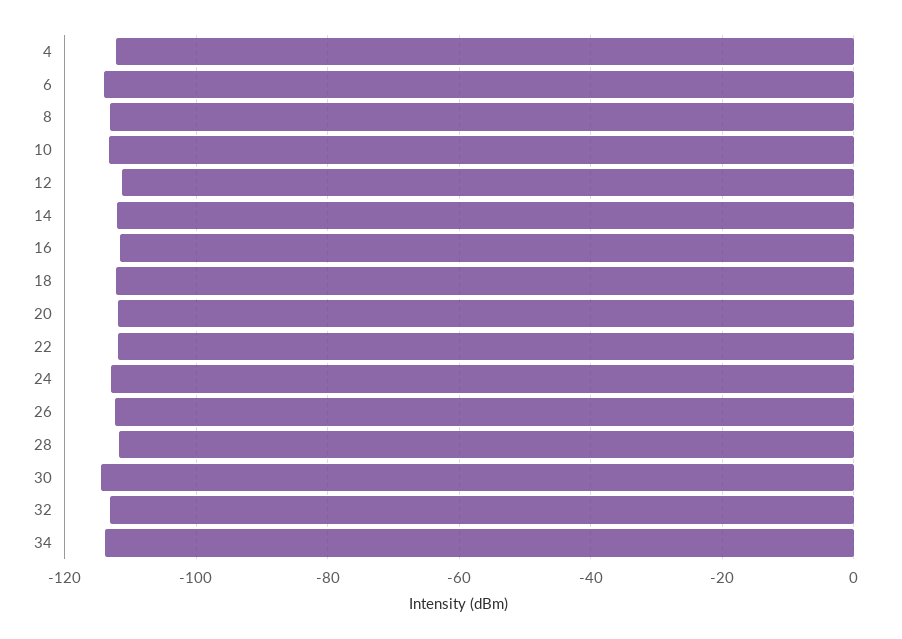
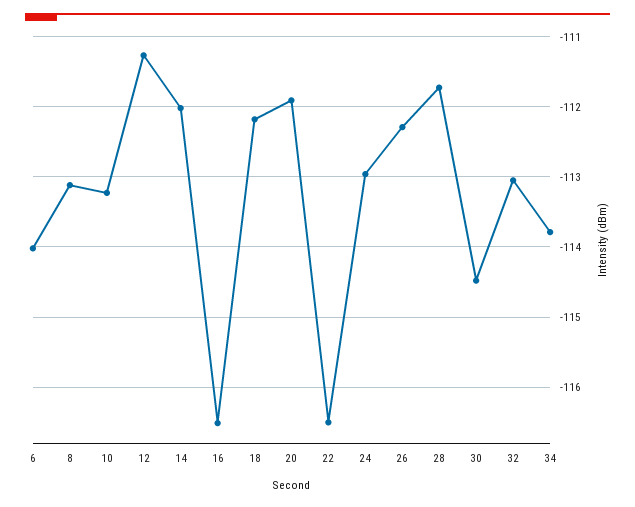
  {
-   "4": -112,
    "6": -114,
    "8": -113.1,
    "10": -113.2,
    "12": -111.3,
    "14": -112,
-   "16": -112,
+   "16": -116.5,
    "18": -112.2,
    "20": -111.9,
-   "22": -112,
+   "22": -116.5,
    "24": -113,
    "26": -112.3,
    "28": -111.7,
    "30": -114.5,
    "32": -113.1,
    "34": -113.8
  }

